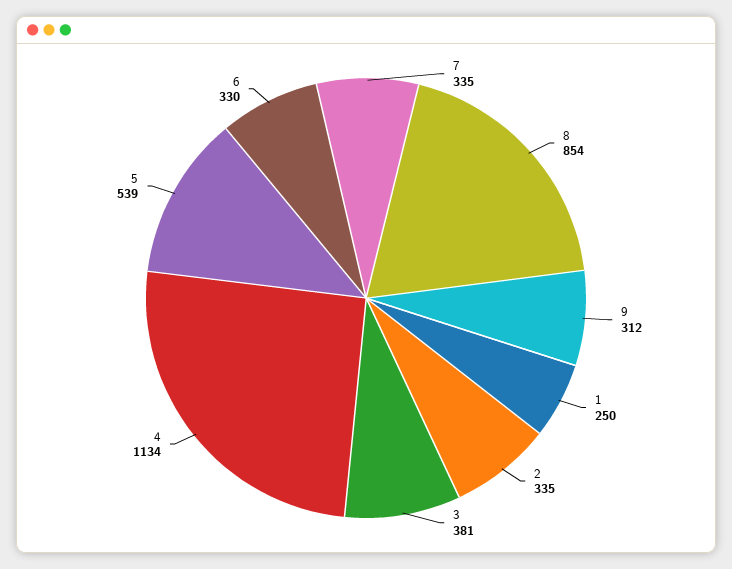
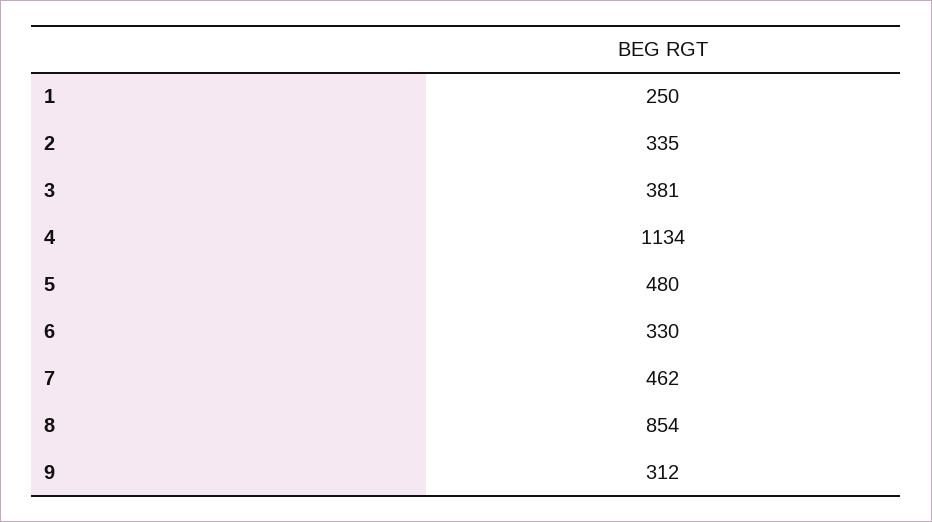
  {
-   "7": 335,
+   "7": 462,
    "8": 854,
    "9": 312,
    "1": 250,
    "2": 335,
    "3": 381,
    "4": 1134,
-   "5": 539,
+   "5": 480,
    "6": 330
  }

